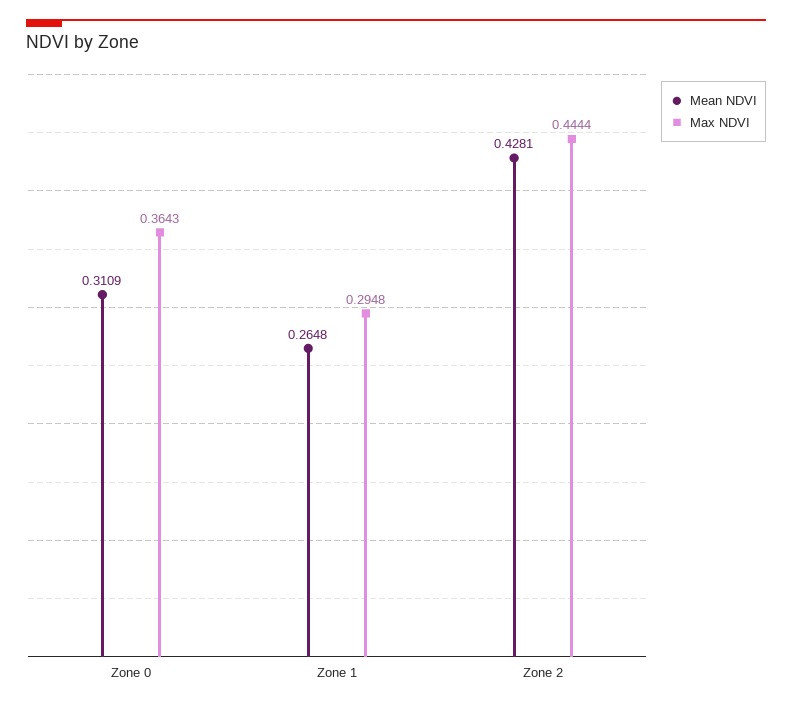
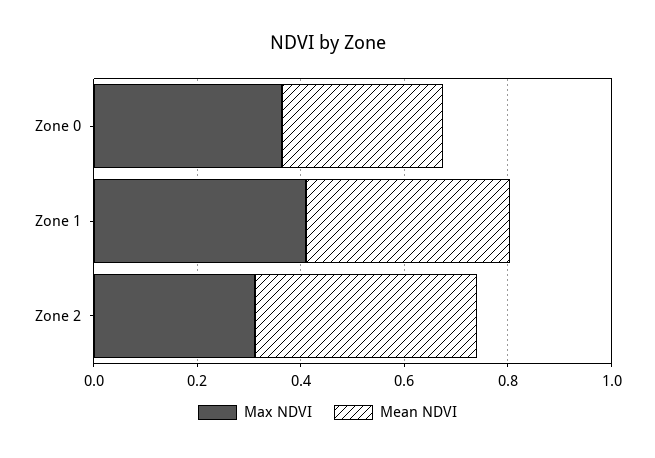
  {
    "Mean NDVI": {
      "Zone 0": 0.3109,
-     "Zone 1": 0.2648,
+     "Zone 1": 0.4,
      "Zone 2": 0.4281
    },
    "Max NDVI": {
      "Zone 0": 0.3643,
-     "Zone 1": 0.2948,
+     "Zone 1": 0.4,
-     "Zone 2": 0.4444
+     "Zone 2": 0.3
    }
  }

